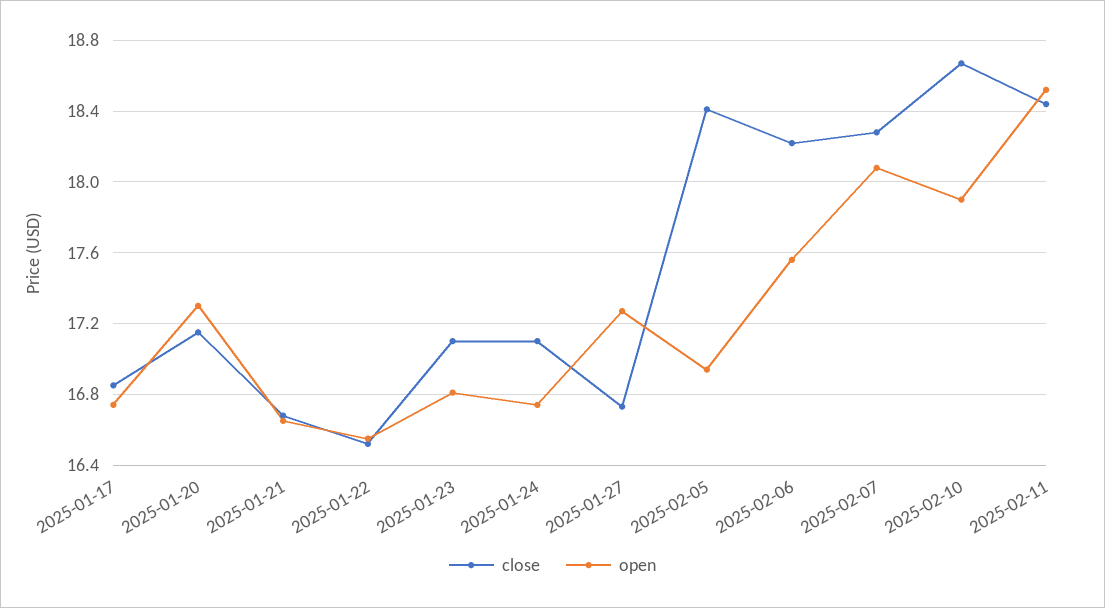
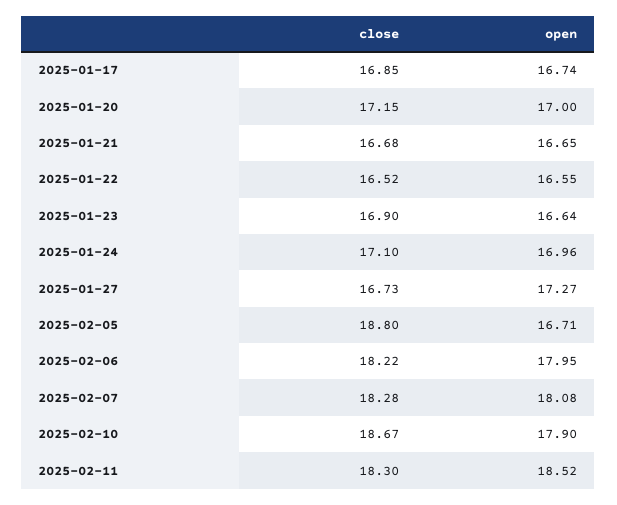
  {
    "close": {
      "2025-01-17": 16.85,
      "2025-01-20": 17.15,
      "2025-01-21": 16.68,
      "2025-01-22": 16.52,
-     "2025-01-23": 17.1,
+     "2025-01-23": 16.9,
      "2025-01-24": 17.1,
      "2025-01-27": 16.73,
-     "2025-02-05": 18.4,
+     "2025-02-05": 18.8,
      "2025-02-06": 18.22,
      "2025-02-07": 18.28,
      "2025-02-10": 18.67,
-     "2025-02-11": 18.45
+     "2025-02-11": 18.3
    },
    "open": {
      "2025-01-17": 16.74,
-     "2025-01-20": 17.3,
+     "2025-01-20": 17,
      "2025-01-21": 16.65,
      "2025-01-22": 16.55,
-     "2025-01-23": 16.8,
+     "2025-01-23": 16.64,
-     "2025-01-24": 16.75,
+     "2025-01-24": 16.96,
      "2025-01-27": 17.27,
-     "2025-02-05": 16.95,
+     "2025-02-05": 16.71,
-     "2025-02-06": 17.55,
+     "2025-02-06": 17.95,
      "2025-02-07": 18.08,
      "2025-02-10": 17.9,
      "2025-02-11": 18.52
    }
  }

